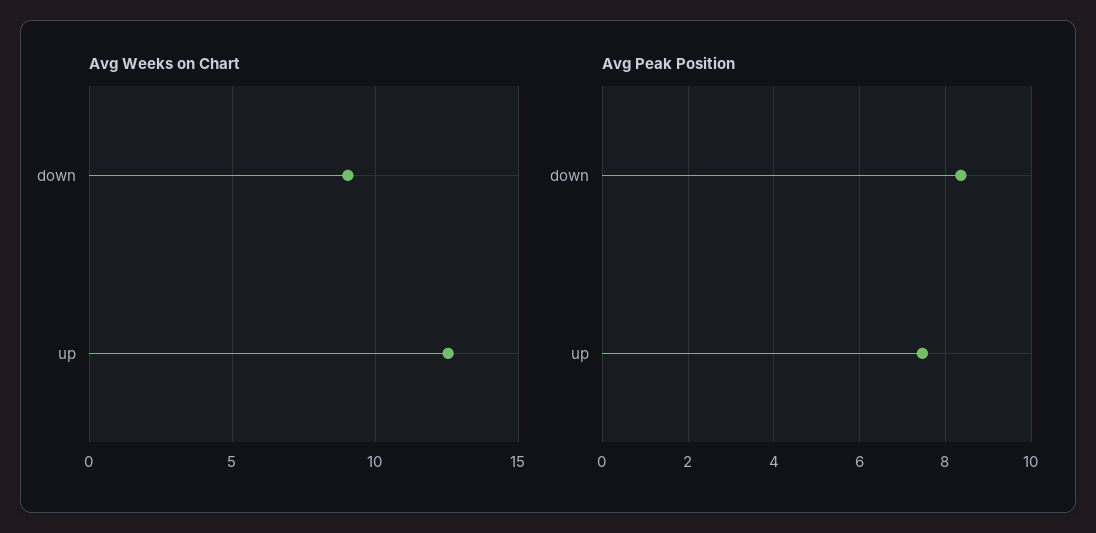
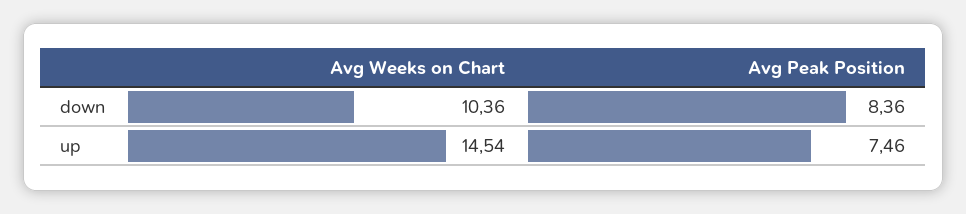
  {
    "Avg Weeks on Chart": {
-     "down": 9,
+     "down": 10.36,
-     "up": 12.5
+     "up": 14.54
    },
    "Avg Peak Position": {
      "down": 8.36,
      "up": 7.46
    }
  }

